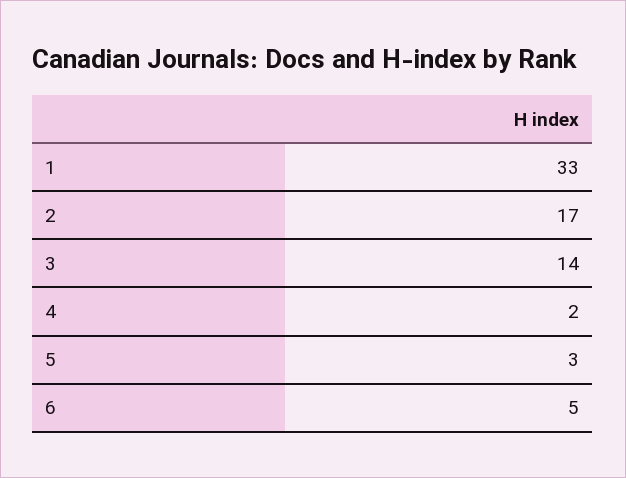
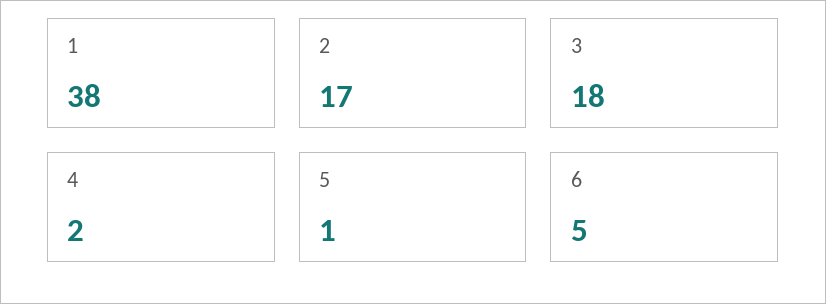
  {
-   "1": 33,
+   "1": 38,
    "2": 17,
-   "3": 14,
+   "3": 18,
    "4": 2,
-   "5": 3,
+   "5": 1,
    "6": 5
  }

